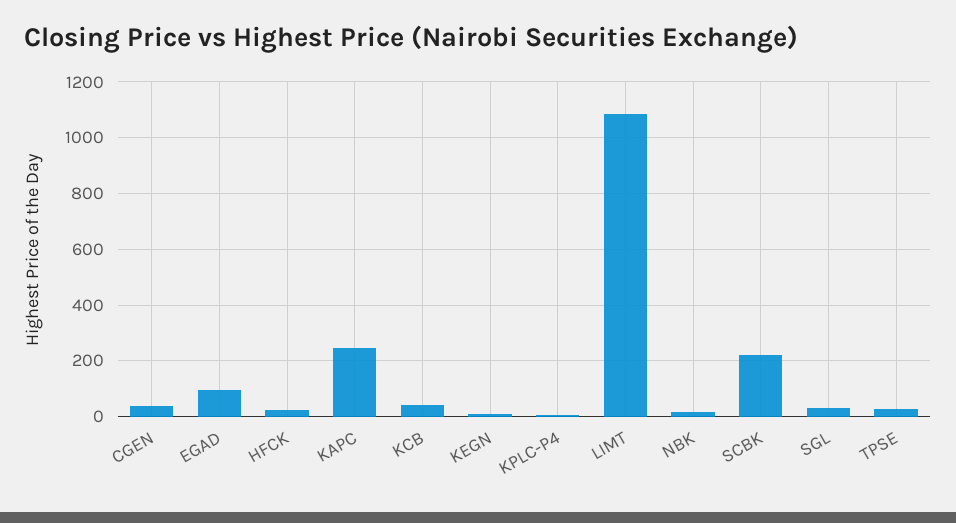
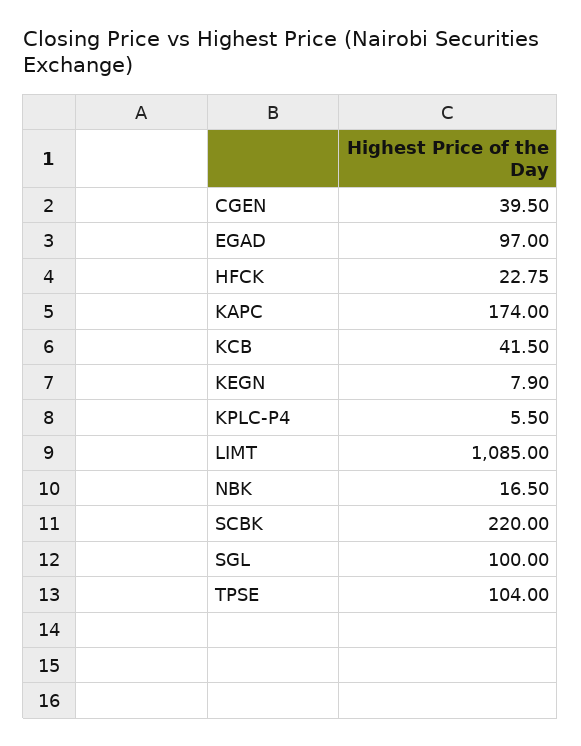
  {
    "CGEN": 39.5,
    "EGAD": 97,
    "HFCK": 22.75,
-   "KAPC": 250,
+   "KAPC": 174,
    "KCB": 41.5,
    "KEGN": 7.9,
    "KPLC-P4": 5.5,
    "LIMT": 1085,
    "NBK": 16.5,
    "SCBK": 220,
-   "SGL": 25,
+   "SGL": 100,
-   "TPSE": 25
+   "TPSE": 104
  }

